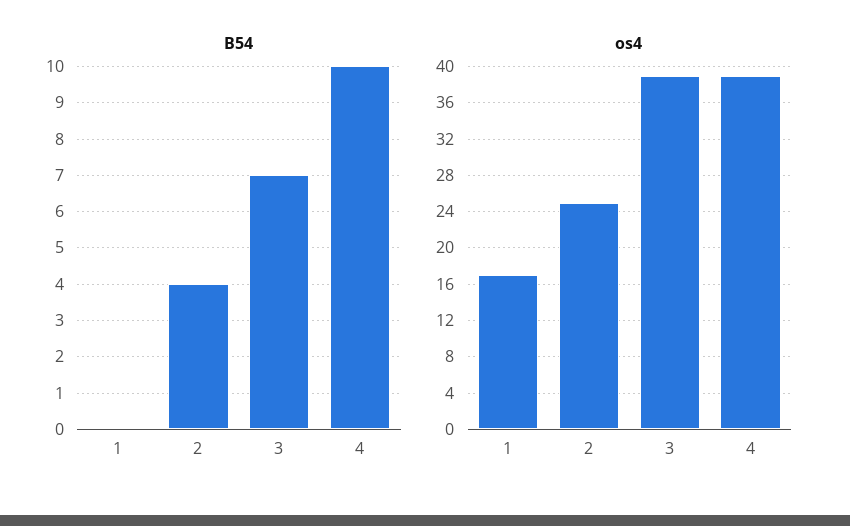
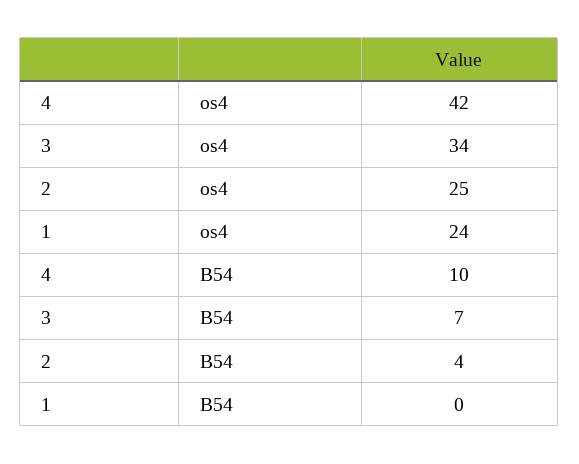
  {
    "B54": {
      "1": 0,
      "2": 4,
      "3": 7,
      "4": 10
    },
    "os4": {
-     "1": 17,
+     "1": 24,
      "2": 25,
-     "3": 39,
+     "3": 34,
-     "4": 39
+     "4": 42
    }
  }

